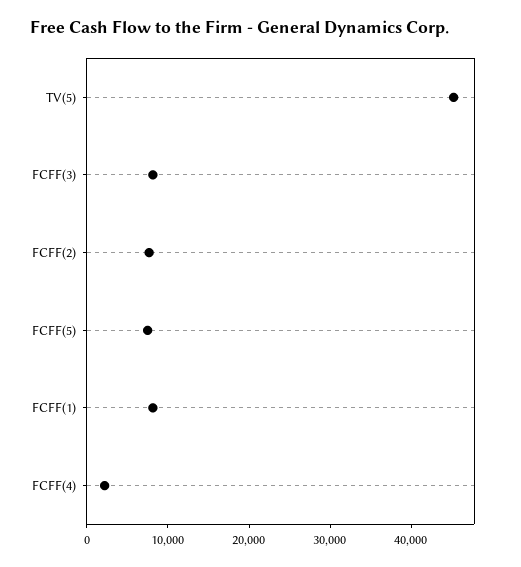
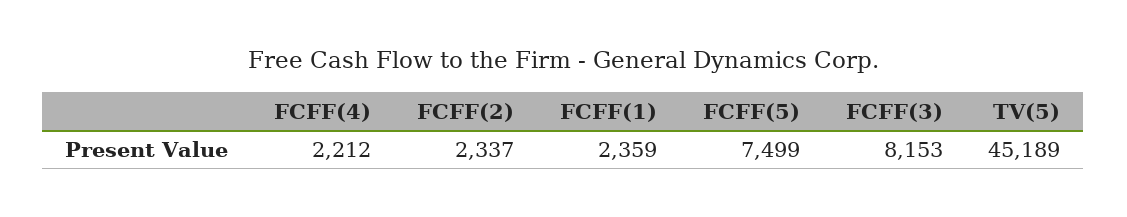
  {
    "TV(5)": 45189,
    "FCFF(3)": 8153,
-   "FCFF(2)": 8000,
+   "FCFF(2)": 2337,
    "FCFF(5)": 7499,
-   "FCFF(1)": 8000,
+   "FCFF(1)": 2359,
    "FCFF(4)": 2212
  }

